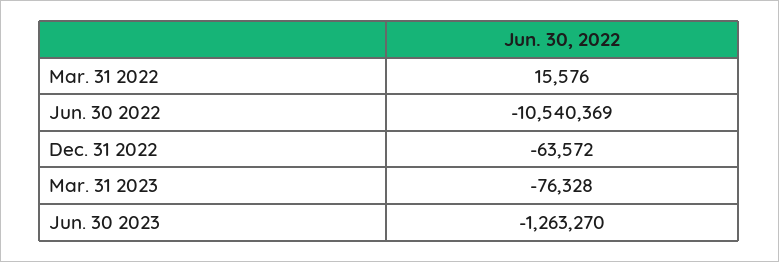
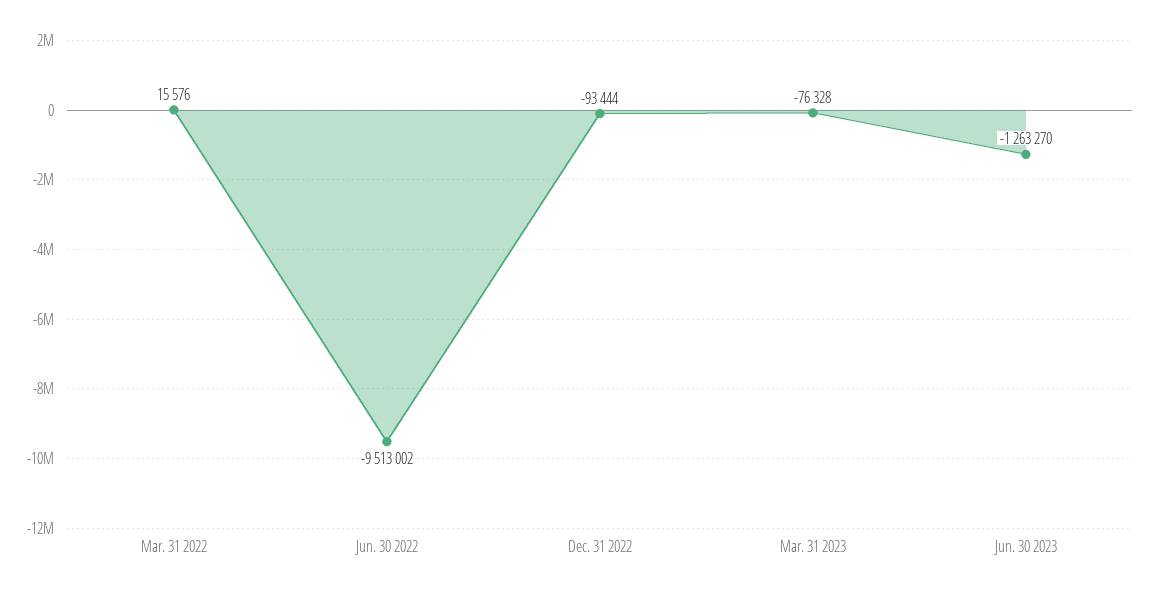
  {
    "Mar. 31 2022": 15576,
-   "Jun. 30 2022": -10540369,
+   "Jun. 30 2022": -9513002,
-   "Dec. 31 2022": -63572,
+   "Dec. 31 2022": -93444,
    "Mar. 31 2023": -76328,
    "Jun. 30 2023": -1263270
  }

